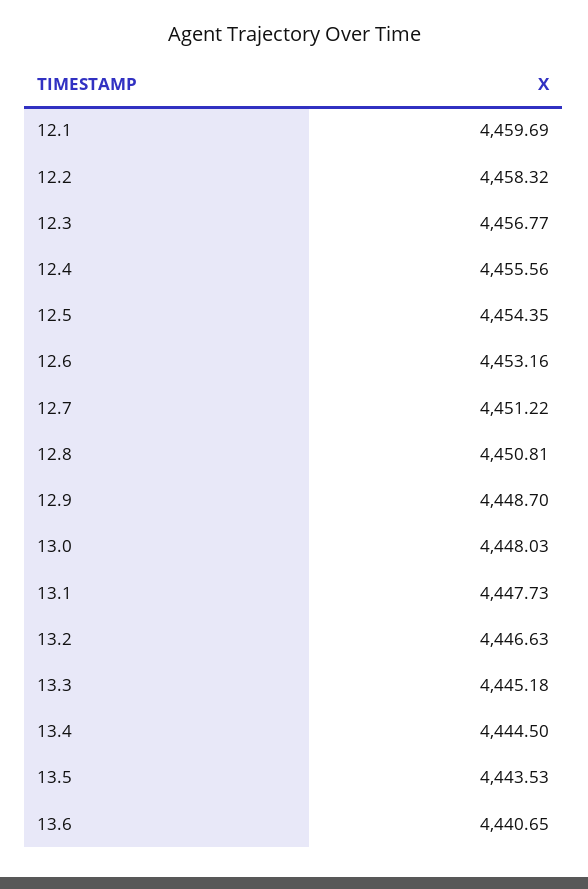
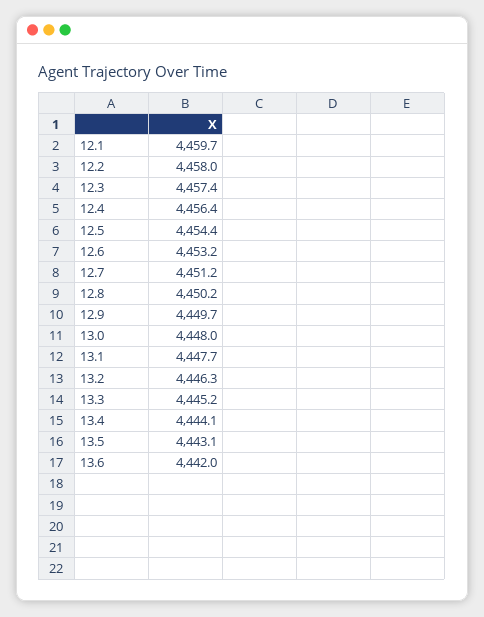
  {
    "12.1": 4459.69,
-   "12.2": 4458.32,
+   "12.2": 4458,
-   "12.3": 4456.77,
+   "12.3": 4457.4,
-   "12.4": 4455.56,
+   "12.4": 4456.4,
    "12.5": 4454.35,
    "12.6": 4453.16,
    "12.7": 4451.22,
-   "12.8": 4450.81,
+   "12.8": 4450.2,
-   "12.9": 4448.7,
+   "12.9": 4449.7,
    "13.0": 4448.03,
    "13.1": 4447.73,
-   "13.2": 4446.63,
+   "13.2": 4446.3,
    "13.3": 4445.18,
-   "13.4": 4444.5,
+   "13.4": 4444.1,
-   "13.5": 4443.53,
+   "13.5": 4443.1,
-   "13.6": 4440.65
+   "13.6": 4442
  }

